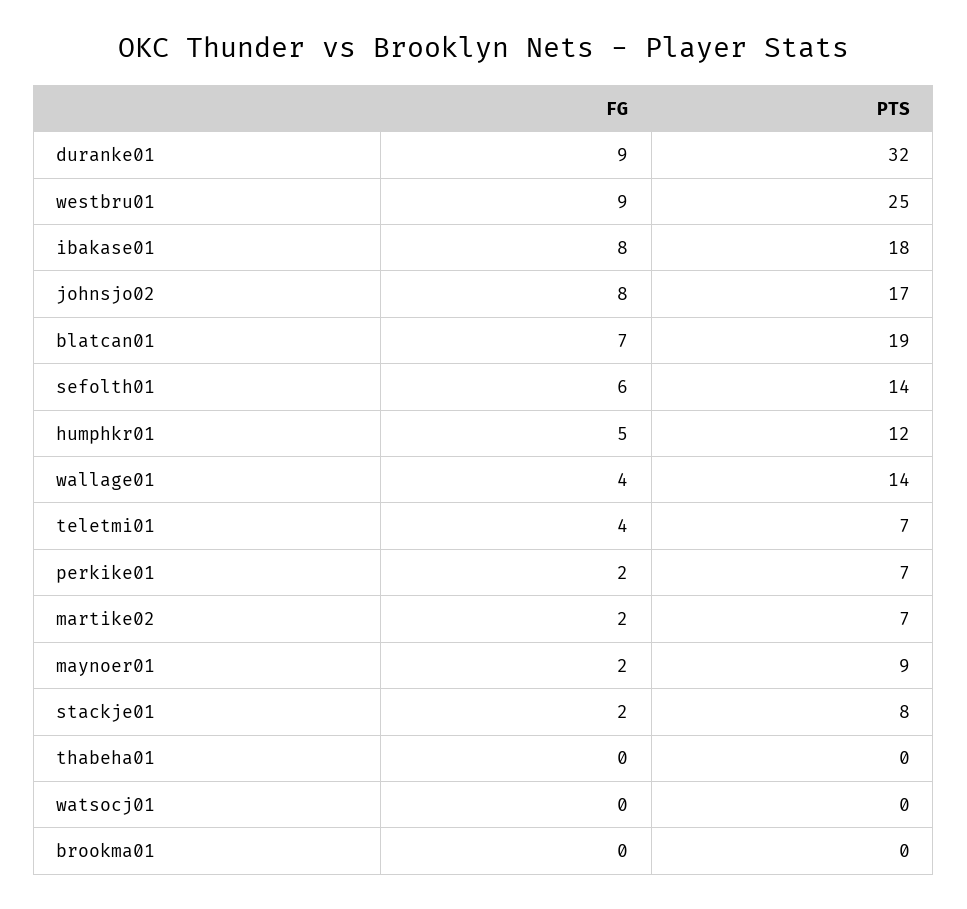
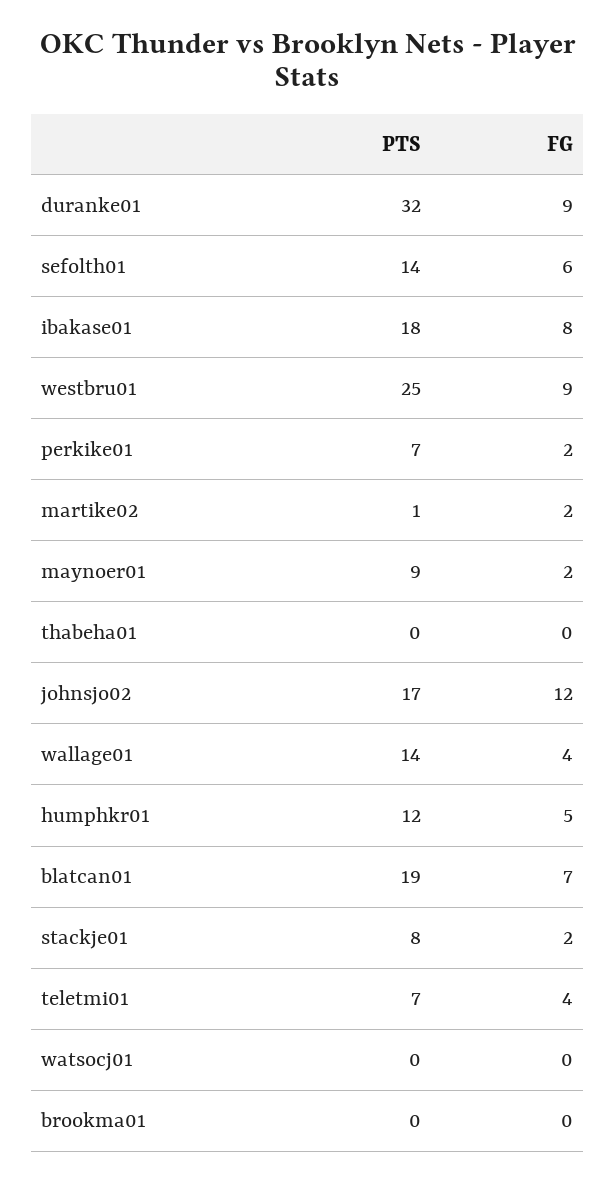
  {
    "FG": {
      "duranke01": 9,
      "westbru01": 9,
      "ibakase01": 8,
-     "johnsjo02": 8,
+     "johnsjo02": 12,
      "blatcan01": 7,
      "sefolth01": 6,
      "humphkr01": 5,
      "wallage01": 4,
      "teletmi01": 4,
      "perkike01": 2,
      "martike02": 2,
      "maynoer01": 2,
      "stackje01": 2,
      "thabeha01": 0,
      "watsocj01": 0,
      "brookma01": 0
    },
    "PTS": {
      "duranke01": 32,
      "westbru01": 25,
      "ibakase01": 18,
      "johnsjo02": 17,
      "blatcan01": 19,
      "sefolth01": 14,
      "humphkr01": 12,
      "wallage01": 14,
      "teletmi01": 7,
      "perkike01": 7,
-     "martike02": 7,
+     "martike02": 1,
      "maynoer01": 9,
      "stackje01": 8,
      "thabeha01": 0,
      "watsocj01": 0,
      "brookma01": 0
    }
  }

